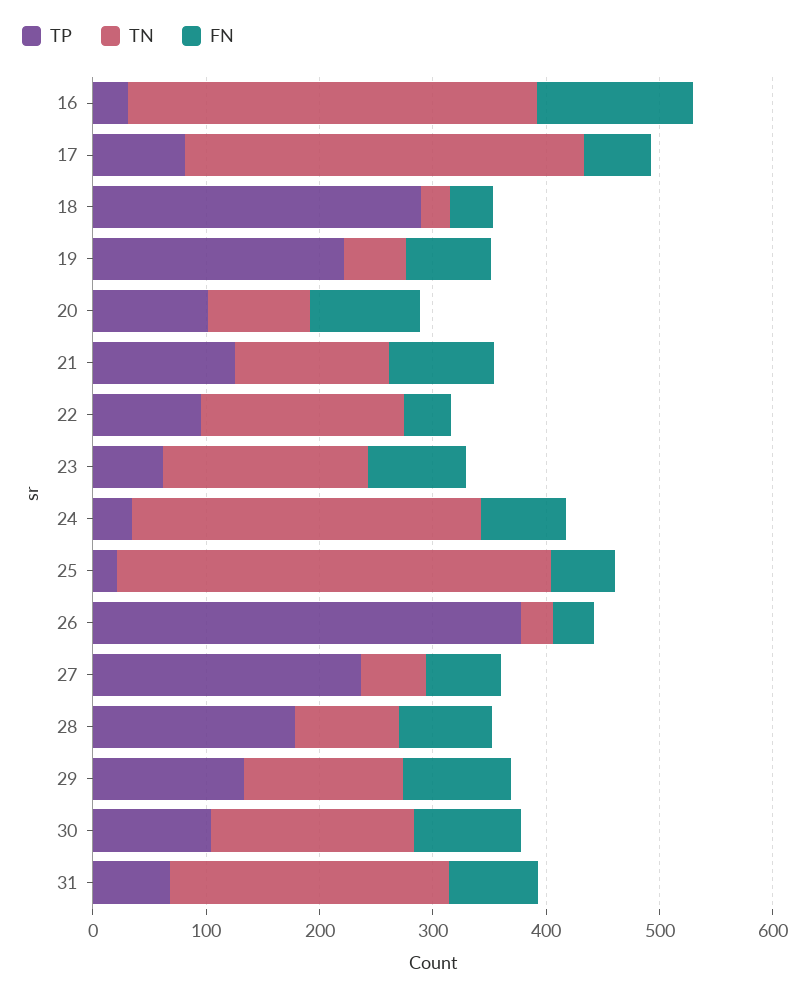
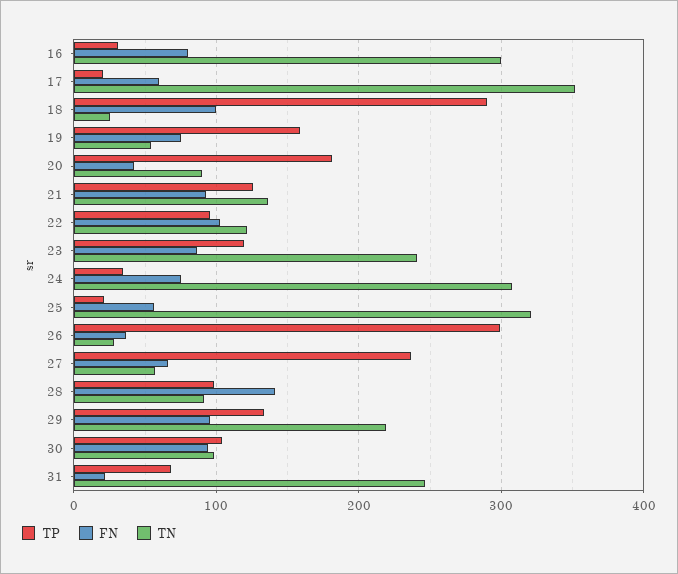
  {
    "TP": {
      "16": 30,
-     "17": 80,
+     "17": 20,
      "18": 290,
-     "19": 220,
+     "19": 160,
-     "20": 100,
+     "20": 180,
      "21": 130,
      "22": 100,
-     "23": 60,
+     "23": 120,
      "24": 30,
      "25": 20,
-     "26": 380,
+     "26": 300,
      "27": 240,
-     "28": 180,
+     "28": 100,
      "29": 130,
      "30": 100,
      "31": 70
    },
    "TN": {
-     "16": 360,
+     "16": 300,
      "17": 350,
      "18": 30,
      "19": 50,
      "20": 90,
      "21": 140,
-     "22": 180,
+     "22": 120,
-     "23": 180,
+     "23": 240,
      "24": 310,
-     "25": 380,
+     "25": 320,
      "26": 30,
      "27": 60,
      "28": 90,
-     "29": 140,
+     "29": 220,
-     "30": 180,
+     "30": 100,
      "31": 250
    },
    "FN": {
-     "16": 140,
+     "16": 80,
      "17": 60,
-     "18": 40,
+     "18": 100,
      "19": 80,
-     "20": 100,
+     "20": 40,
      "21": 90,
-     "22": 40,
+     "22": 100,
      "23": 90,
      "24": 80,
      "25": 60,
      "26": 40,
      "27": 70,
-     "28": 80,
+     "28": 140,
      "29": 100,
      "30": 90,
-     "31": 80
+     "31": 20
    }
  }

